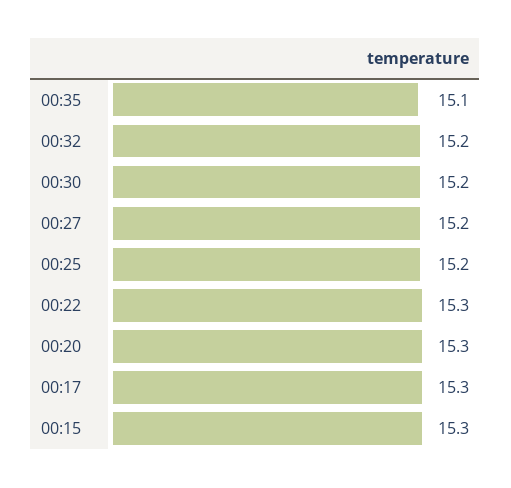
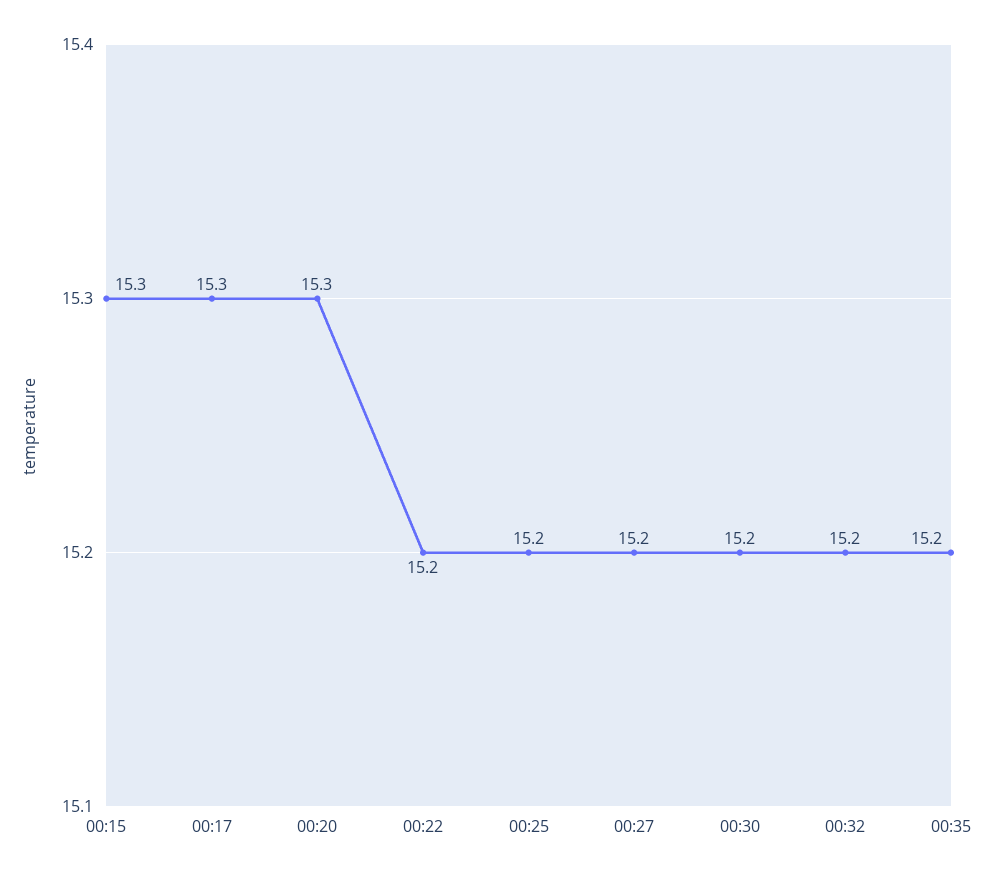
  {
-   "00:35": 15.1,
+   "00:35": 15.2,
    "00:32": 15.2,
    "00:30": 15.2,
    "00:27": 15.2,
    "00:25": 15.2,
-   "00:22": 15.3,
+   "00:22": 15.2,
    "00:20": 15.3,
    "00:17": 15.3,
    "00:15": 15.3
  }

